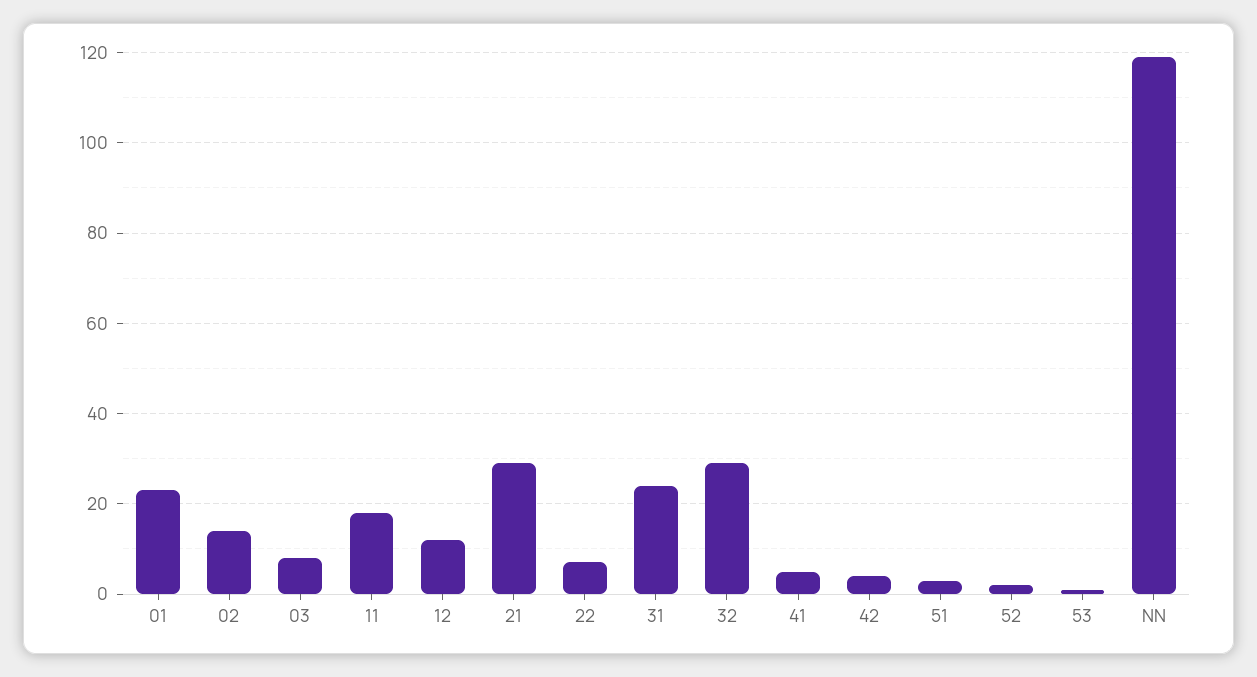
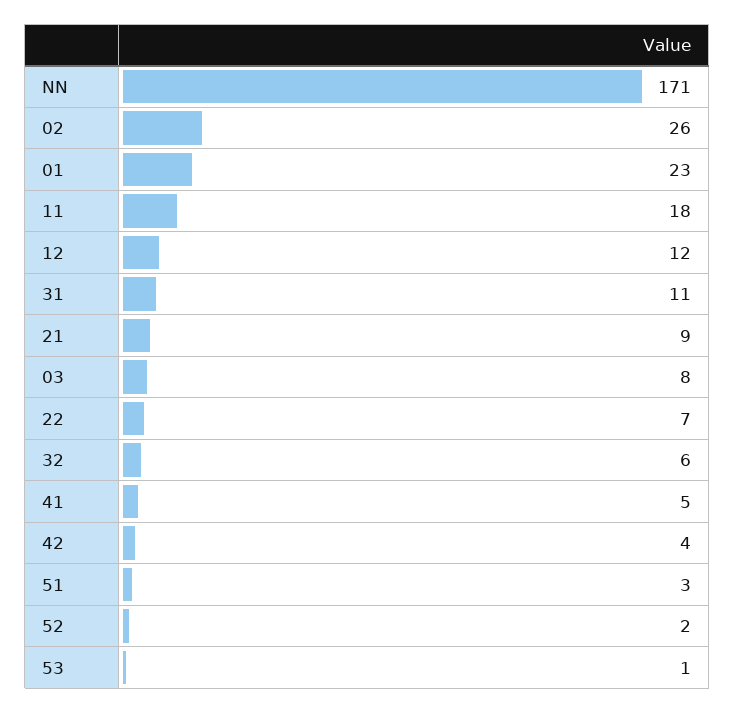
  {
    "01": 23,
-   "02": 15,
+   "02": 26,
    "03": 8,
    "11": 18,
    "12": 12,
-   "21": 30,
+   "21": 9,
    "22": 7,
-   "31": 25,
+   "31": 11,
-   "32": 30,
+   "32": 6,
    "41": 5,
    "42": 4,
    "51": 3,
    "52": 2,
    "53": 1,
-   "NN": 120
+   "NN": 171
  }

